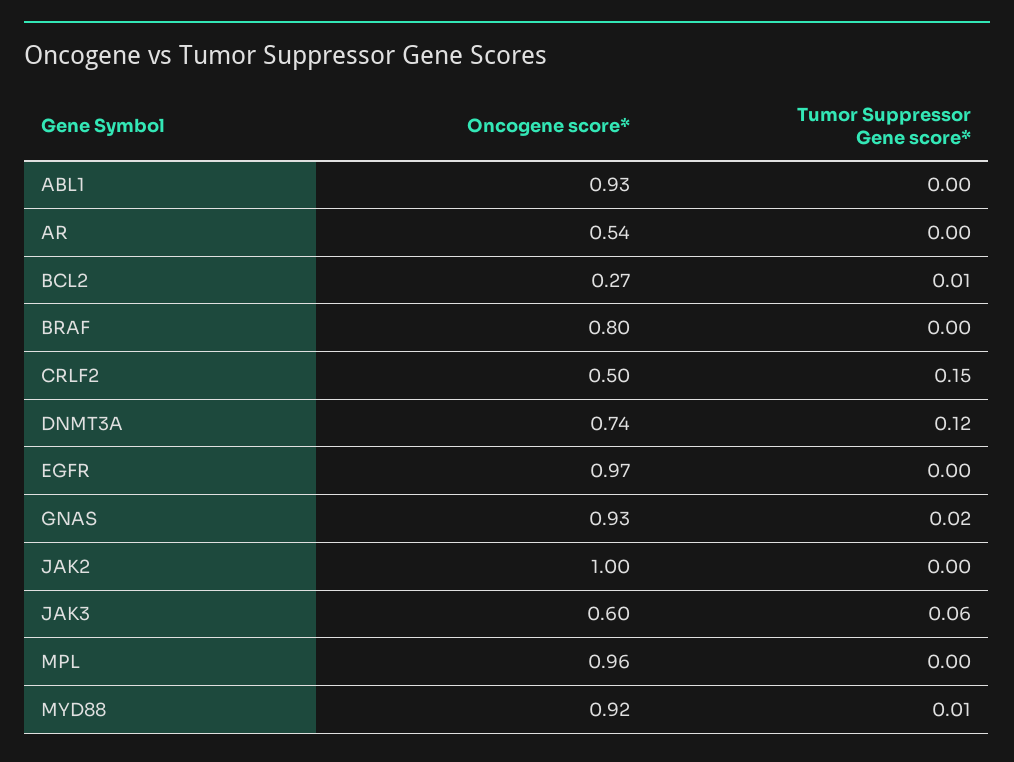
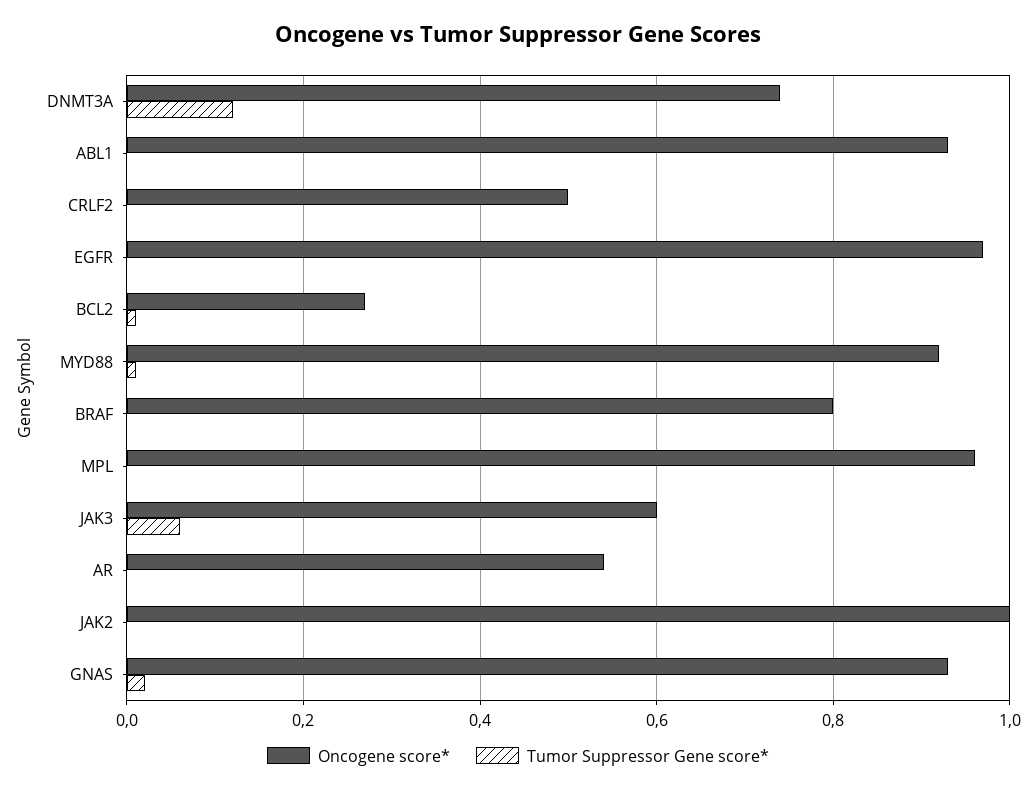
  {
    "Oncogene score*": {
      "ABL1": 0.93,
      "AR": 0.54,
      "BCL2": 0.27,
      "BRAF": 0.8,
      "CRLF2": 0.5,
      "DNMT3A": 0.74,
      "EGFR": 0.97,
      "GNAS": 0.93,
      "JAK2": 1,
      "JAK3": 0.6,
      "MPL": 0.96,
      "MYD88": 0.92
    },
    "Tumor Suppressor Gene score*": {
      "ABL1": 0,
      "AR": 0,
      "BCL2": 0.01,
      "BRAF": 0,
-     "CRLF2": 0.15,
+     "CRLF2": 0,
      "DNMT3A": 0.12,
      "EGFR": 0,
      "GNAS": 0.02,
      "JAK2": 0,
      "JAK3": 0.06,
      "MPL": 0,
      "MYD88": 0.01
    }
  }

